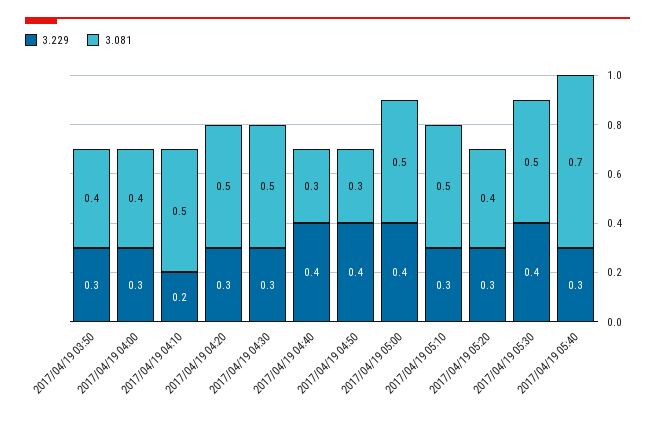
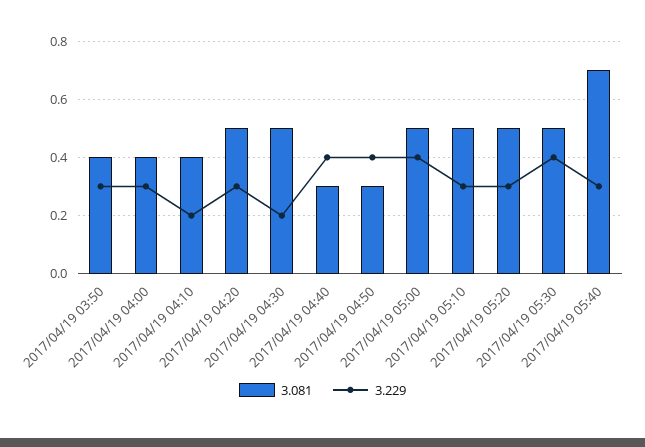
  {
    "3.229": {
      "2017/04/19 03:50": 0.3,
      "2017/04/19 04:00": 0.3,
      "2017/04/19 04:10": 0.2,
      "2017/04/19 04:20": 0.3,
-     "2017/04/19 04:30": 0.3,
+     "2017/04/19 04:30": 0.2,
      "2017/04/19 04:40": 0.4,
      "2017/04/19 04:50": 0.4,
      "2017/04/19 05:00": 0.4,
      "2017/04/19 05:10": 0.3,
      "2017/04/19 05:20": 0.3,
      "2017/04/19 05:30": 0.4,
      "2017/04/19 05:40": 0.3
    },
    "3.081": {
      "2017/04/19 03:50": 0.4,
      "2017/04/19 04:00": 0.4,
-     "2017/04/19 04:10": 0.5,
+     "2017/04/19 04:10": 0.4,
      "2017/04/19 04:20": 0.5,
      "2017/04/19 04:30": 0.5,
      "2017/04/19 04:40": 0.3,
      "2017/04/19 04:50": 0.3,
      "2017/04/19 05:00": 0.5,
      "2017/04/19 05:10": 0.5,
-     "2017/04/19 05:20": 0.4,
+     "2017/04/19 05:20": 0.5,
      "2017/04/19 05:30": 0.5,
      "2017/04/19 05:40": 0.7
    }
  }

